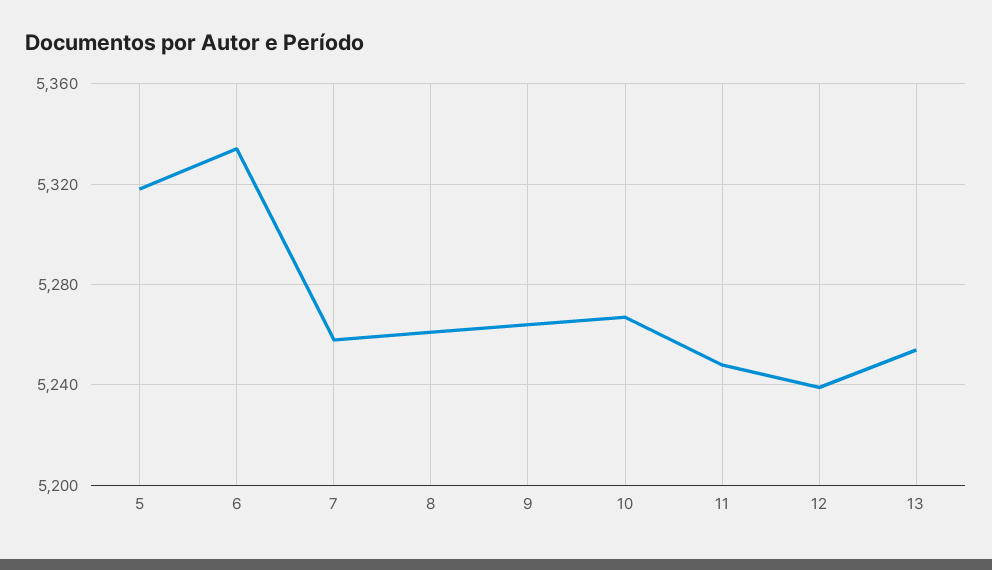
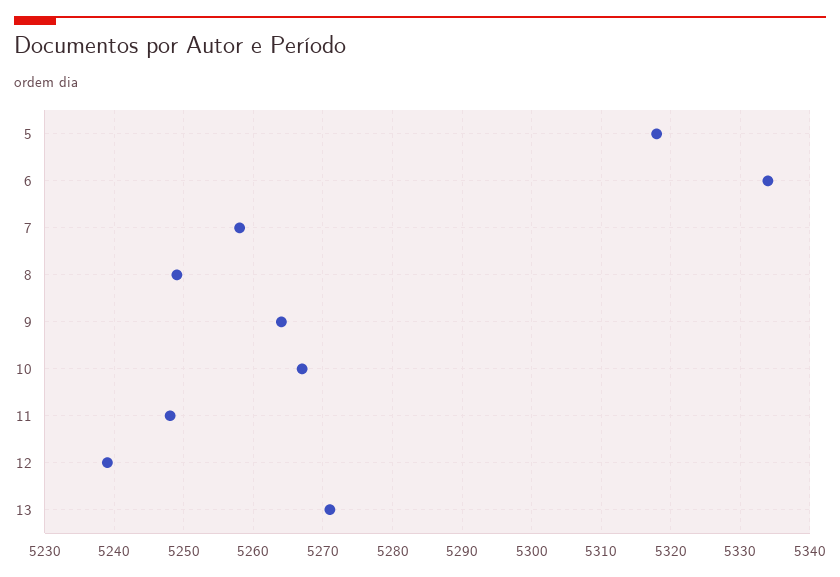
  {
    "5": 5318,
    "6": 5334,
    "7": 5258,
-   "8": 5260,
+   "8": 5249,
    "9": 5264,
    "10": 5267,
    "11": 5248,
    "12": 5239,
-   "13": 5255
+   "13": 5271
  }

